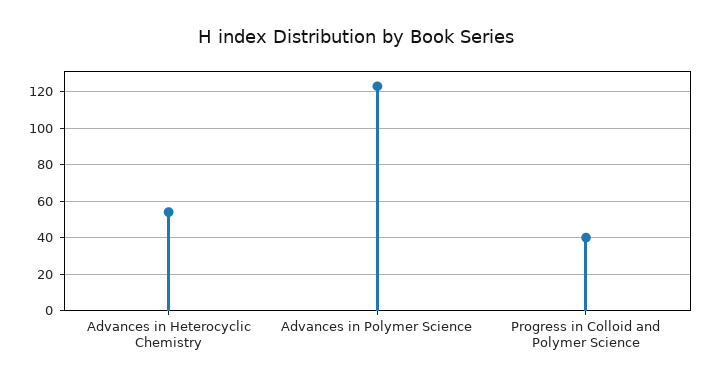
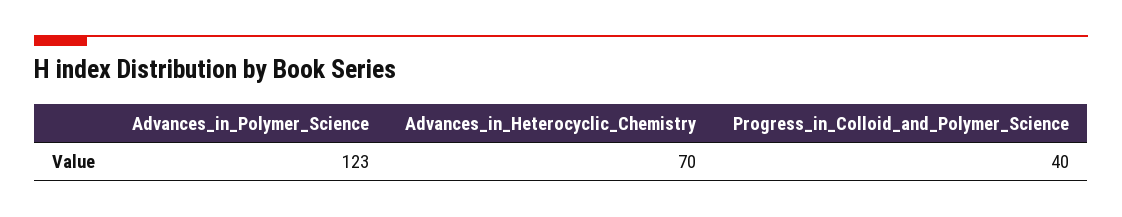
  {
-   "Advances in Heterocyclic Chemistry": 55,
+   "Advances in Heterocyclic Chemistry": 70,
    "Advances in Polymer Science": 123,
    "Progress in Colloid and Polymer Science": 40
  }

